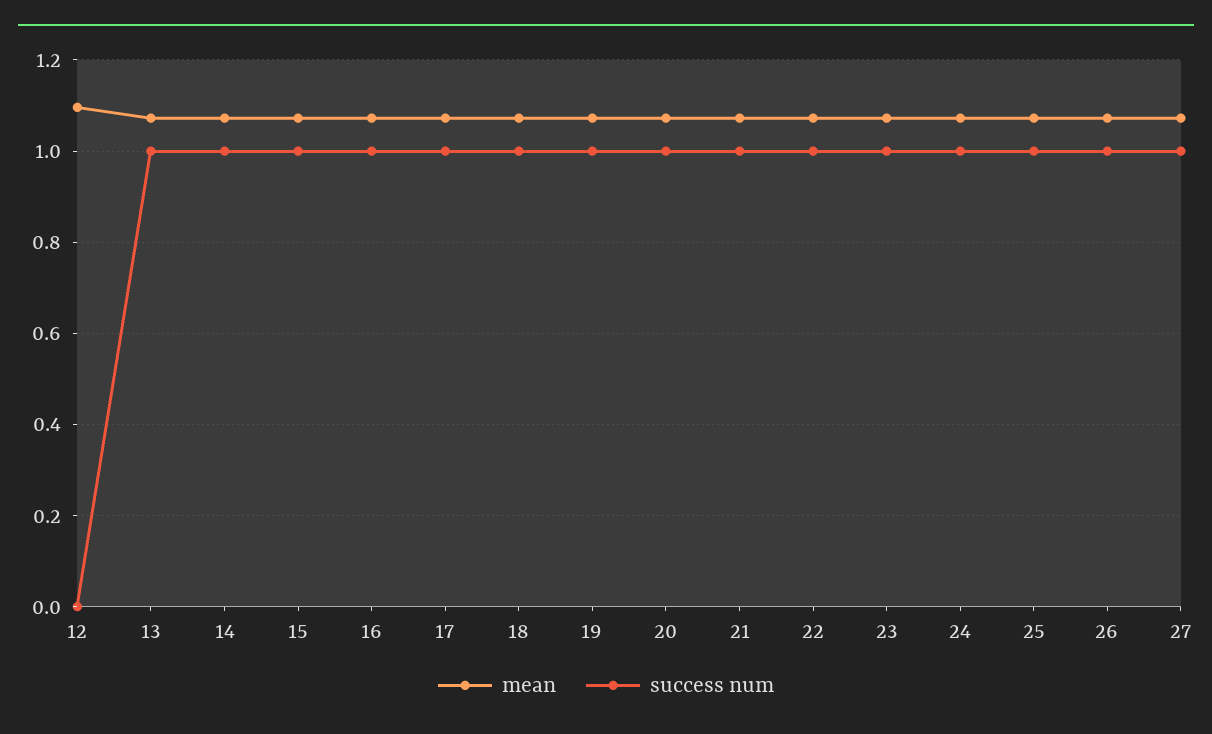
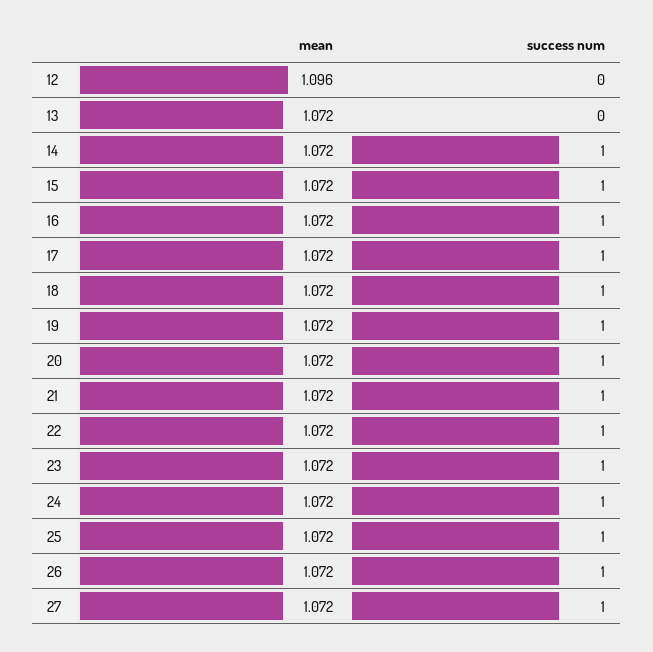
  {
    "mean": {
      "12": 1.096,
      "13": 1.072,
      "14": 1.072,
      "15": 1.072,
      "16": 1.072,
      "17": 1.072,
      "18": 1.072,
      "19": 1.072,
      "20": 1.072,
      "21": 1.072,
      "22": 1.072,
      "23": 1.072,
      "24": 1.072,
      "25": 1.072,
      "26": 1.072,
      "27": 1.072
    },
    "success num": {
      "12": 0,
-     "13": 1,
+     "13": 0,
      "14": 1,
      "15": 1,
      "16": 1,
      "17": 1,
      "18": 1,
      "19": 1,
      "20": 1,
      "21": 1,
      "22": 1,
      "23": 1,
      "24": 1,
      "25": 1,
      "26": 1,
      "27": 1
    }
  }

